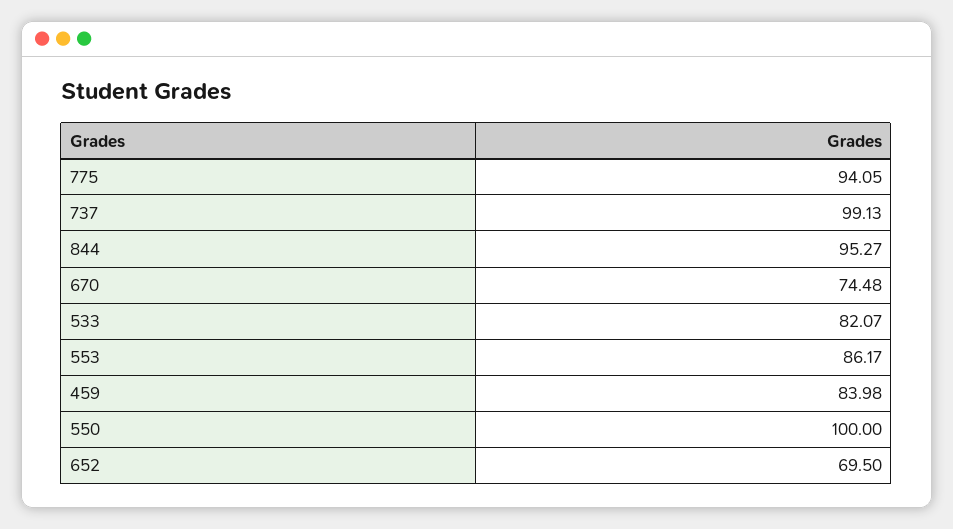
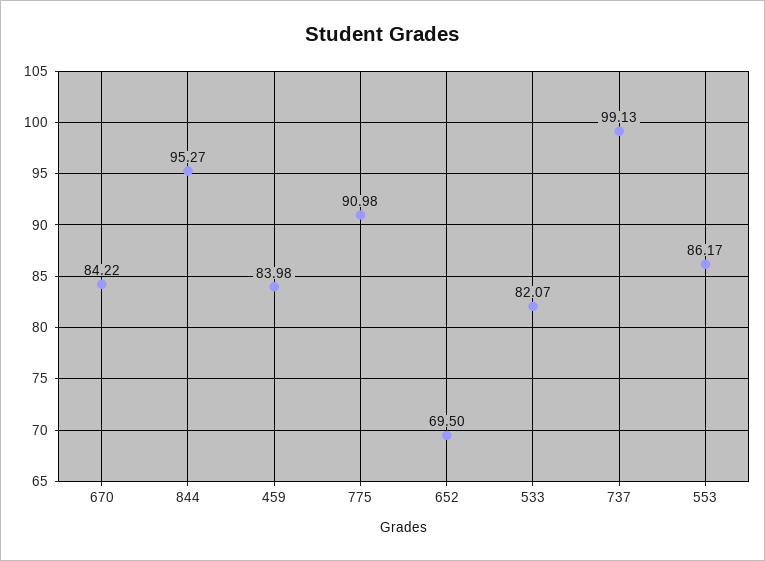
  {
-   "775": 94.05,
+   "775": 90.98,
    "737": 99.13,
    "844": 95.27,
-   "670": 74.48,
+   "670": 84.22,
    "533": 82.07,
    "553": 86.17,
    "459": 83.98,
-   "550": 100,
    "652": 69.5
  }

